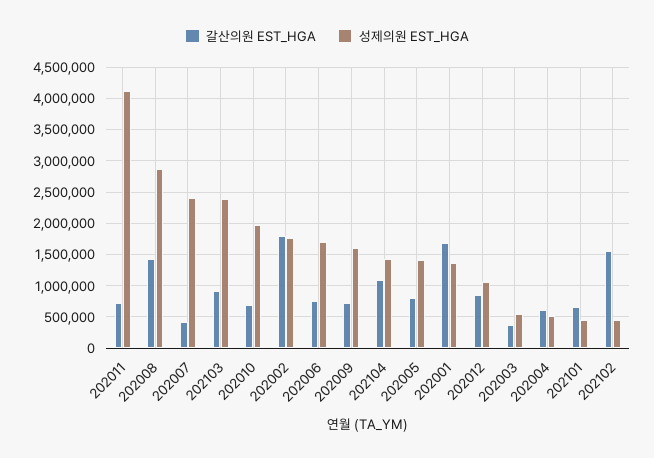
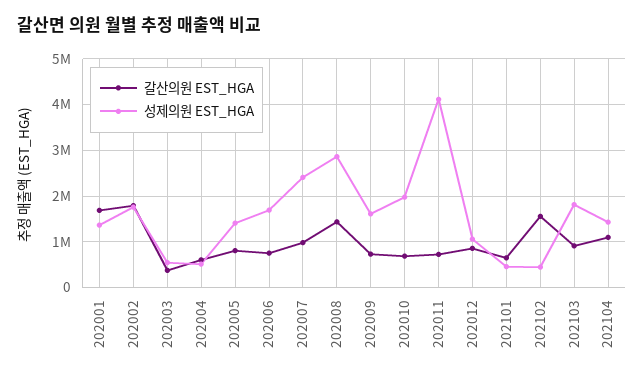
  {
    "갈산의원 EST_HGA": {
      "202011": 700000,
      "202008": 1400000,
-     "202007": 400000,
+     "202007": 1000000,
      "202103": 900000,
      "202010": 700000,
      "202002": 1800000,
      "202006": 800000,
      "202009": 700000,
      "202104": 1100000,
      "202005": 800000,
      "202001": 1700000,
      "202012": 900000,
      "202003": 400000,
      "202004": 600000,
      "202101": 700000,
      "202102": 1600000
    },
    "성제의원 EST_HGA": {
      "202011": 4100000,
      "202008": 2900000,
      "202007": 2400000,
-     "202103": 2400000,
+     "202103": 1800000,
      "202010": 2000000,
      "202002": 1800000,
      "202006": 1700000,
      "202009": 1600000,
      "202104": 1400000,
      "202005": 1400000,
      "202001": 1400000,
      "202012": 1100000,
      "202003": 500000,
      "202004": 500000,
      "202101": 500000,
      "202102": 400000
    }
  }

